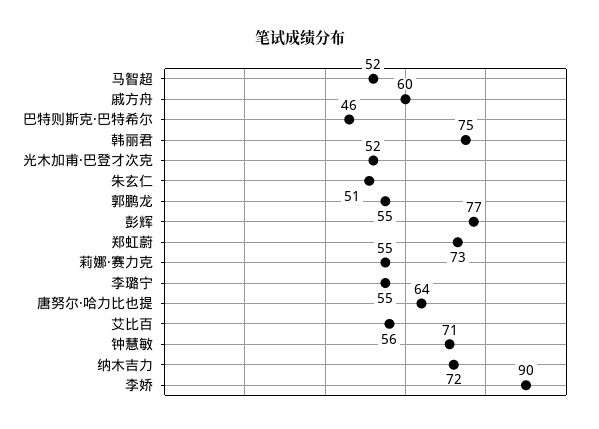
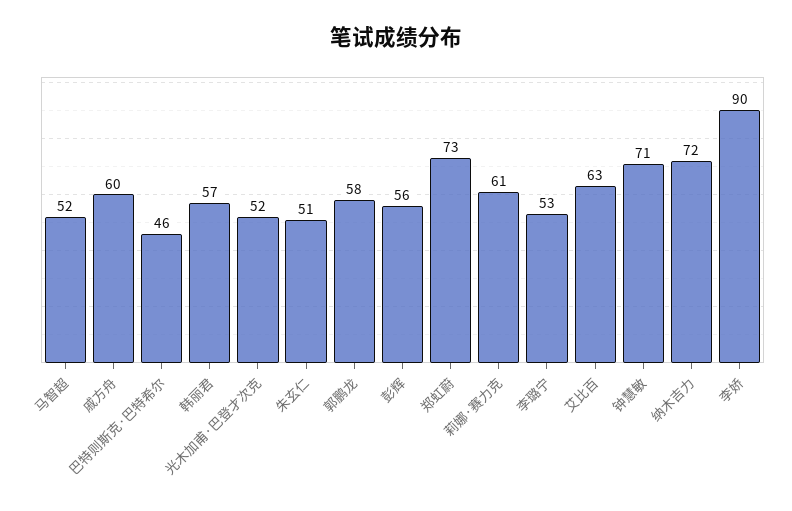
  {
    "马智超": 52,
    "戚方舟": 60,
    "巴特则斯克·巴特希尔": 46,
-   "韩丽君": 75,
+   "韩丽君": 57,
    "光木加甫·巴登才次克": 52,
    "朱玄仁": 51,
-   "郭鹏龙": 55,
+   "郭鹏龙": 58,
-   "彭辉": 77,
+   "彭辉": 56,
    "郑虹蔚": 73,
-   "莉娜·赛力克": 55,
+   "莉娜·赛力克": 61,
-   "李璐宁": 55,
+   "李璐宁": 53,
-   "唐努尔·哈力比也提": 64,
-   "艾比百": 56,
+   "艾比百": 63,
    "钟慧敏": 71,
    "纳木吉力": 72,
    "李娇": 90
  }

